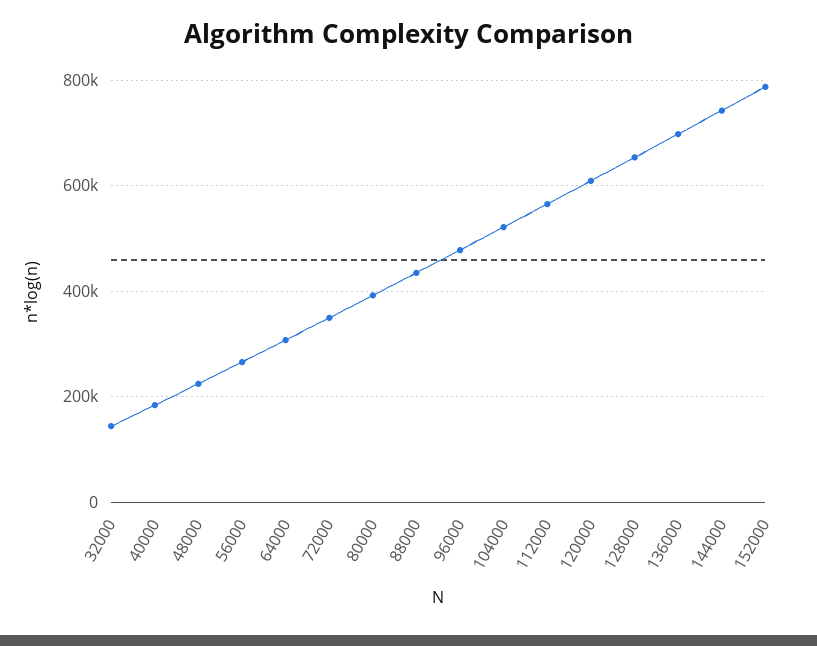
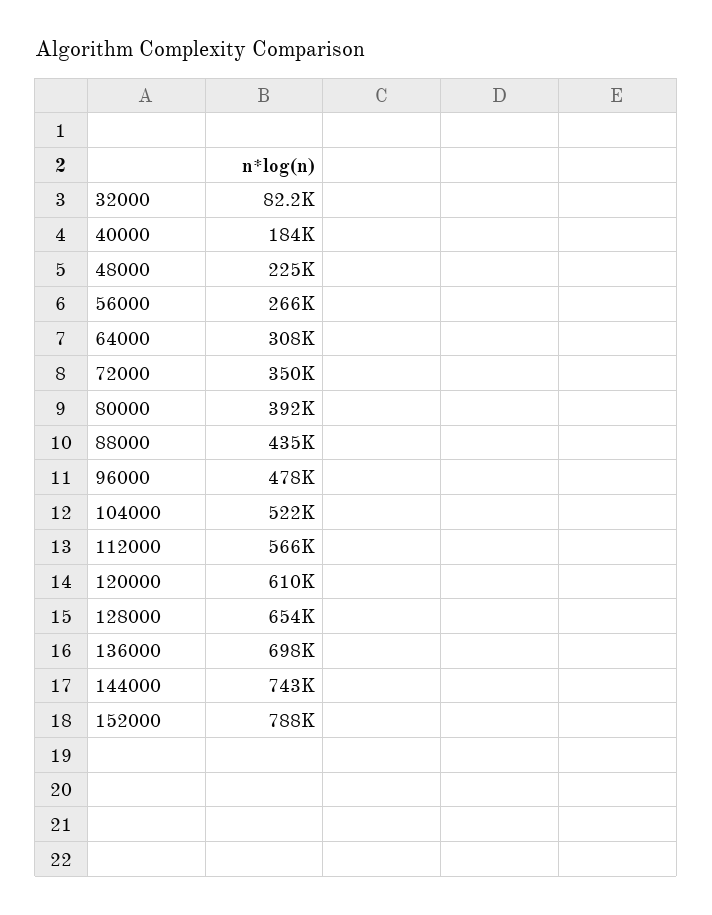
  {
-   "32000": 140000,
+   "32000": 82200,
    "40000": 184000,
    "48000": 225000,
    "56000": 266000,
    "64000": 308000,
    "72000": 350000,
    "80000": 392000,
    "88000": 435000,
    "96000": 478000,
    "104000": 522000,
    "112000": 566000,
    "120000": 610000,
    "128000": 654000,
    "136000": 698000,
    "144000": 743000,
    "152000": 788000
  }

